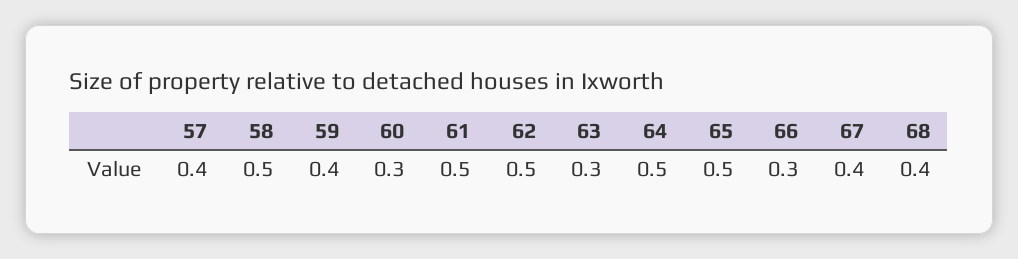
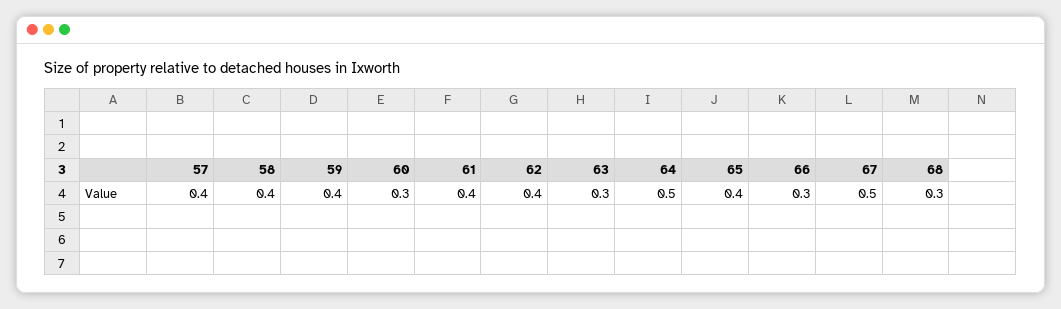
  {
    "57": 0.4,
-   "58": 0.5,
+   "58": 0.4,
    "59": 0.4,
    "60": 0.3,
-   "61": 0.5,
+   "61": 0.4,
-   "62": 0.5,
+   "62": 0.4,
    "63": 0.3,
    "64": 0.5,
-   "65": 0.5,
+   "65": 0.4,
    "66": 0.3,
-   "67": 0.4,
+   "67": 0.5,
-   "68": 0.4
+   "68": 0.3
  }

